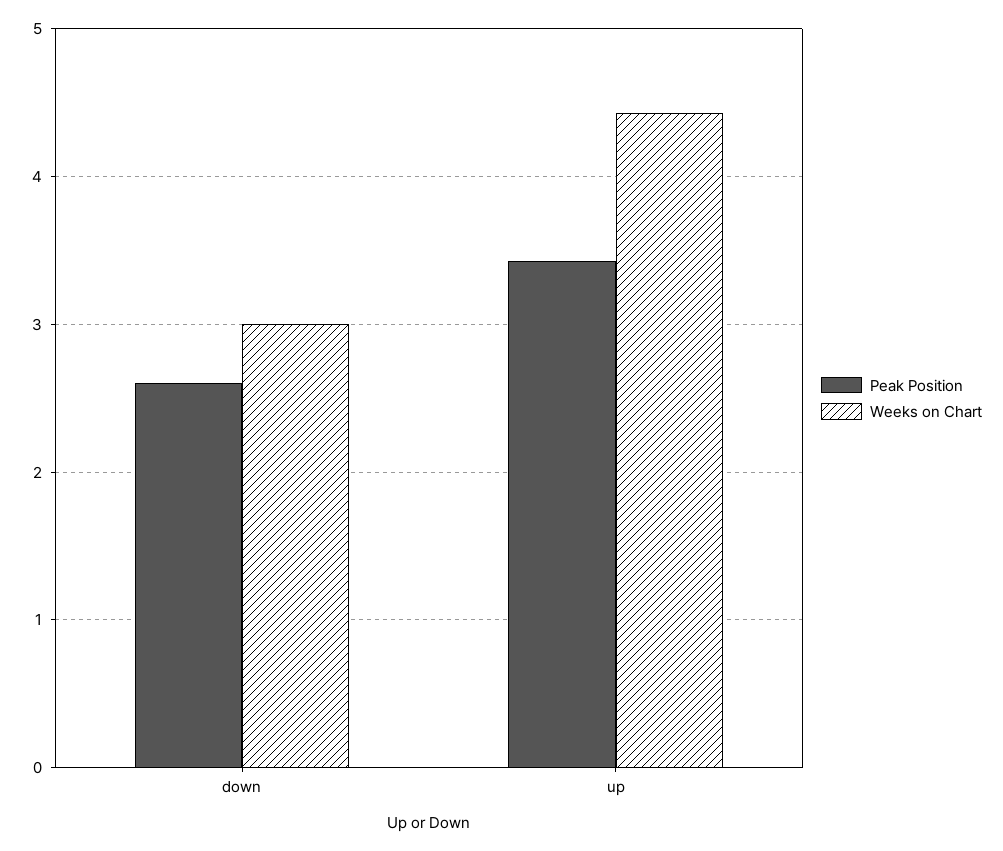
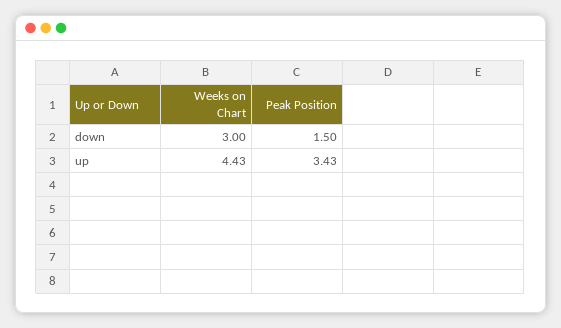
  {
    "Peak Position": {
-     "down": 2.6,
+     "down": 1.5,
      "up": 3.43
    },
    "Weeks on Chart": {
      "down": 3,
      "up": 4.43
    }
  }

